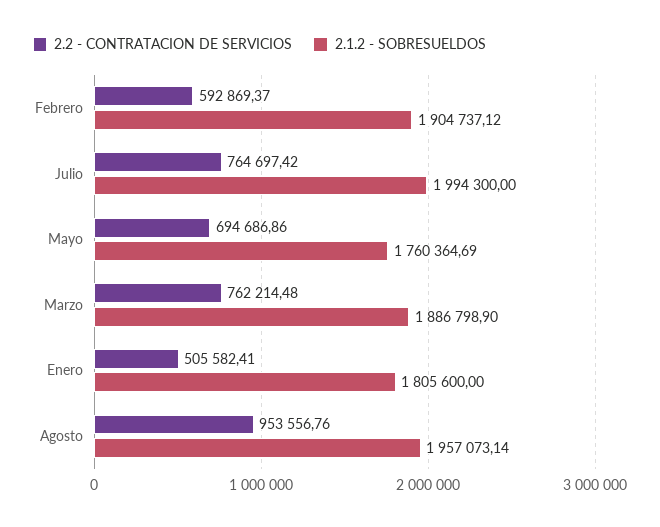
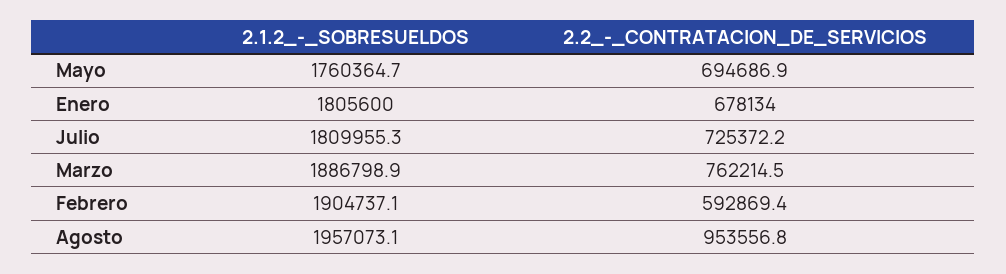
  {
    "2.2 - CONTRATACION DE SERVICIOS": {
      "Febrero": 592869.37,
-     "Julio": 764697.42,
+     "Julio": 725372.2,
      "Mayo": 694686.86,
      "Marzo": 762214.48,
-     "Enero": 505582.41,
+     "Enero": 678134,
      "Agosto": 953556.76
    },
    "2.1.2 - SOBRESUELDOS": {
      "Febrero": 1904737.12,
-     "Julio": 1994300,
+     "Julio": 1809955.3,
      "Mayo": 1760364.69,
      "Marzo": 1886798.9,
      "Enero": 1805600,
      "Agosto": 1957073.14
    }
  }

